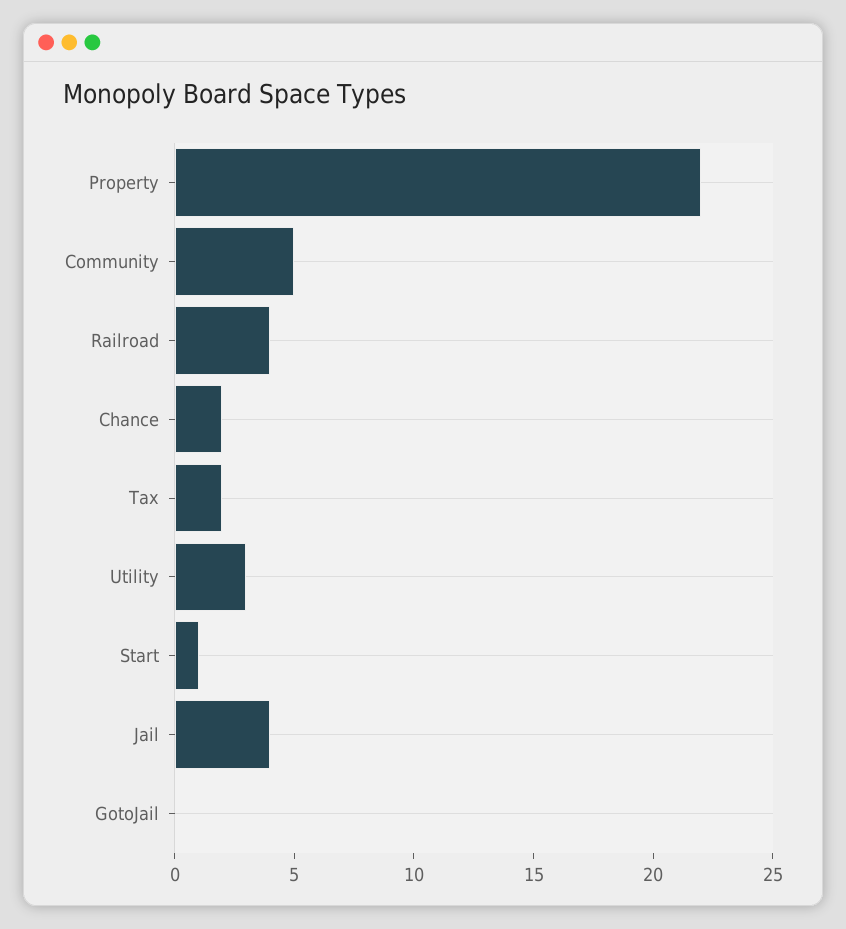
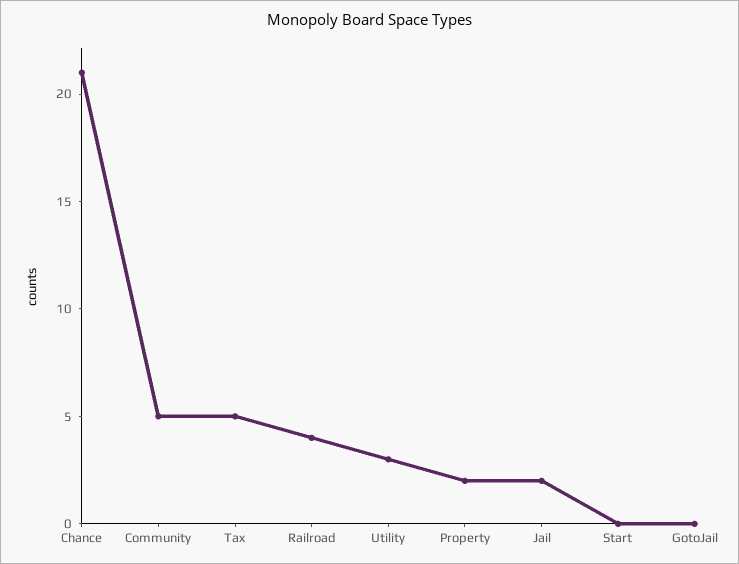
  {
-   "Property": 22,
+   "Property": 2,
    "Community": 5,
    "Railroad": 4,
-   "Chance": 2,
+   "Chance": 21,
-   "Tax": 2,
+   "Tax": 5,
    "Utility": 3,
-   "Start": 1,
+   "Start": 0,
-   "Jail": 4,
+   "Jail": 2,
    "GotoJail": 0
  }

